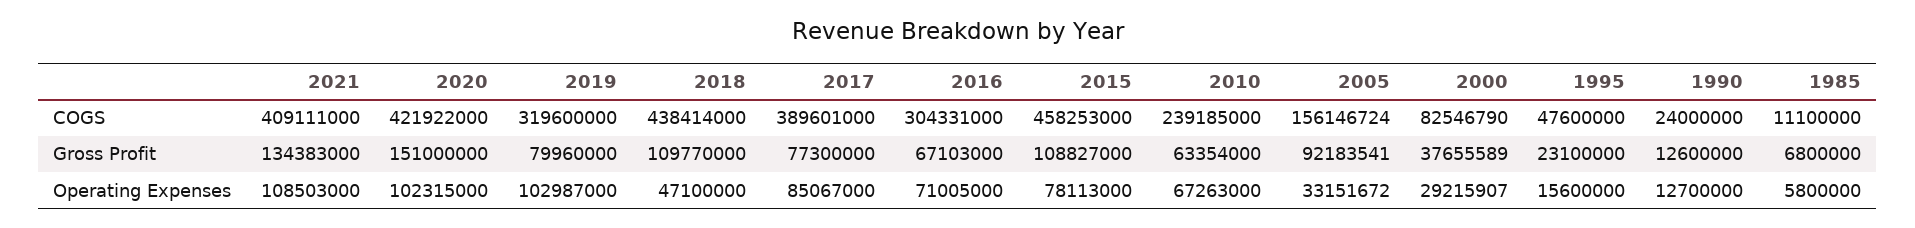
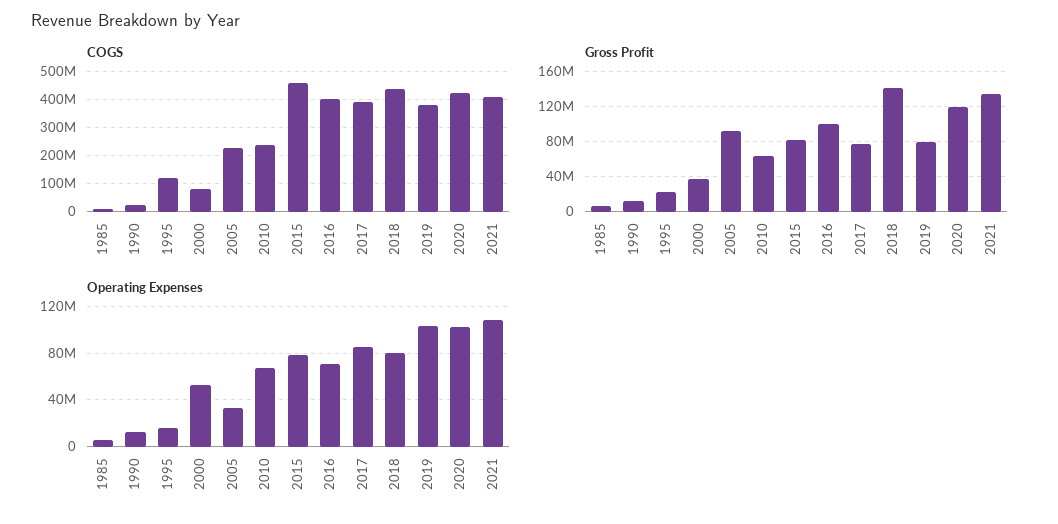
  {
    "COGS": {
      "2021": 409111000,
      "2020": 421922000,
-     "2019": 319600000,
+     "2019": 375000000,
      "2018": 438414000,
      "2017": 389601000,
-     "2016": 304331000,
+     "2016": 400000000,
      "2015": 458253000,
      "2010": 239185000,
-     "2005": 156146724,
+     "2005": 225000000,
      "2000": 82546790,
-     "1995": 47600000,
+     "1995": 125000000,
      "1990": 24000000,
      "1985": 11100000
    },
    "Gross Profit": {
      "2021": 134383000,
-     "2020": 151000000,
+     "2020": 120000000,
      "2019": 79960000,
-     "2018": 109770000,
+     "2018": 140000000,
      "2017": 77300000,
-     "2016": 67103000,
+     "2016": 100000000,
-     "2015": 108827000,
+     "2015": 80000000,
      "2010": 63354000,
      "2005": 92183541,
      "2000": 37655589,
      "1995": 23100000,
      "1990": 12600000,
      "1985": 6800000
    },
    "Operating Expenses": {
      "2021": 108503000,
      "2020": 102315000,
      "2019": 102987000,
-     "2018": 47100000,
+     "2018": 80000000,
      "2017": 85067000,
      "2016": 71005000,
      "2015": 78113000,
      "2010": 67263000,
      "2005": 33151672,
-     "2000": 29215907,
+     "2000": 50000000,
      "1995": 15600000,
      "1990": 12700000,
      "1985": 5800000
    }
  }

